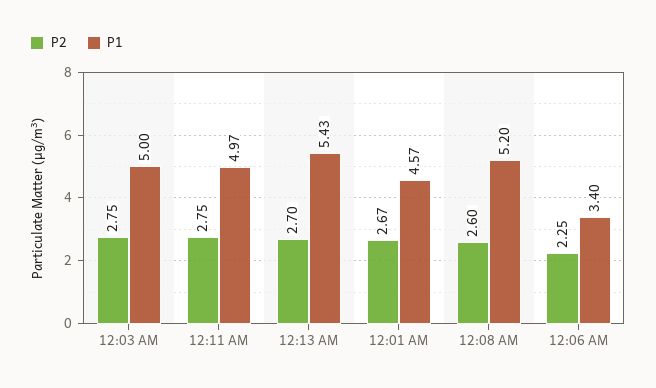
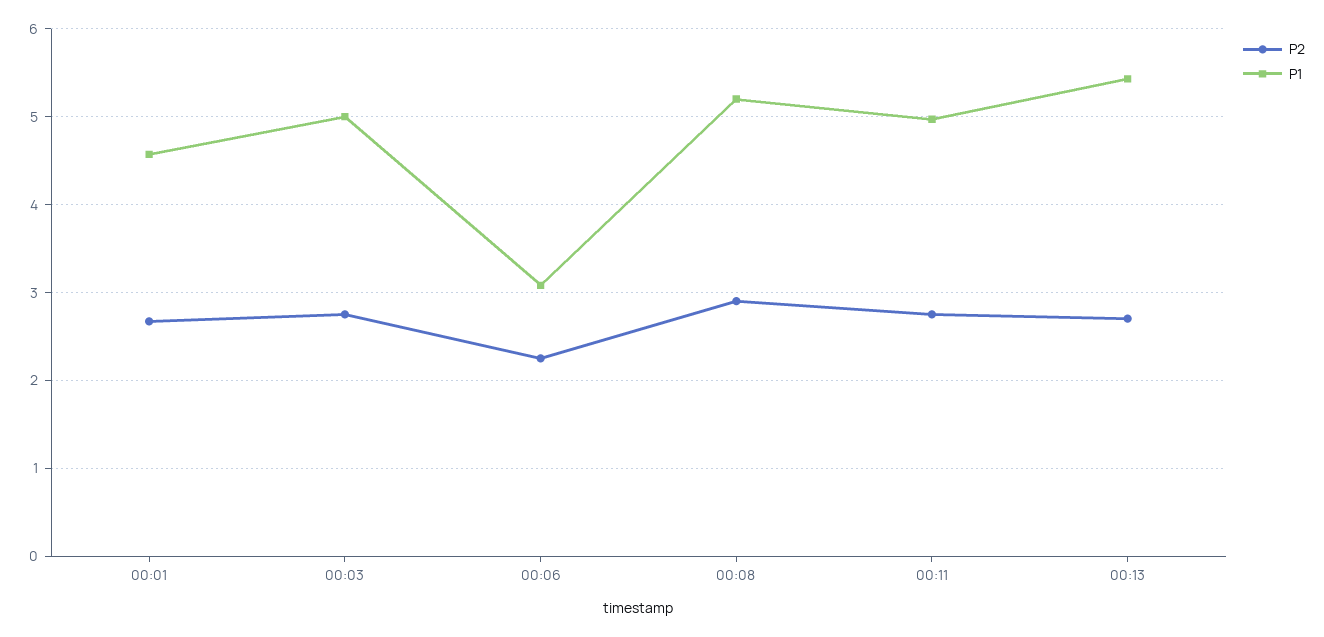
  {
    "P2": {
      "12:03 AM": 2.75,
      "12:11 AM": 2.75,
      "12:13 AM": 2.7,
      "12:01 AM": 2.67,
-     "12:08 AM": 2.6,
+     "12:08 AM": 2.9,
      "12:06 AM": 2.25
    },
    "P1": {
      "12:03 AM": 5,
      "12:11 AM": 4.97,
      "12:13 AM": 5.43,
      "12:01 AM": 4.57,
      "12:08 AM": 5.2,
-     "12:06 AM": 3.4
+     "12:06 AM": 3.1
    }
  }

